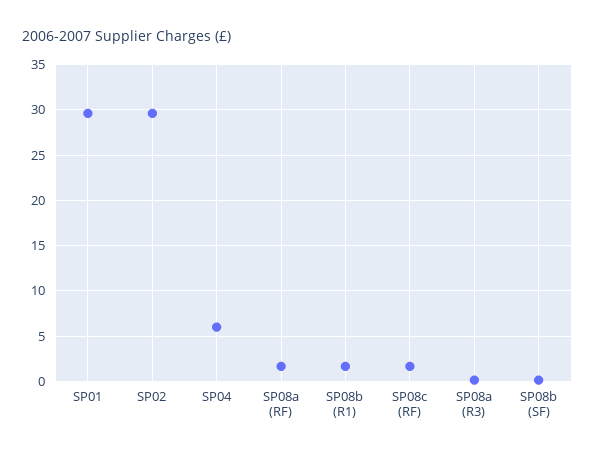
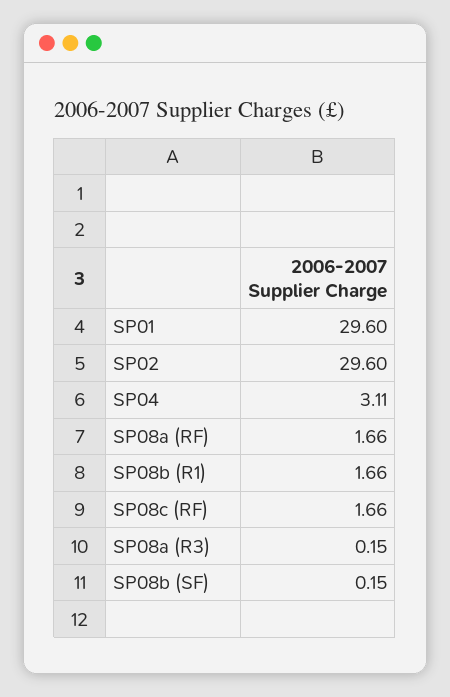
  {
    "SP01": 29.6,
    "SP02": 29.6,
-   "SP04": 6,
+   "SP04": 3.11,
    "SP08a (RF)": 1.66,
    "SP08b (R1)": 1.66,
    "SP08c (RF)": 1.66,
    "SP08a (R3)": 0.15,
    "SP08b (SF)": 0.15
  }

